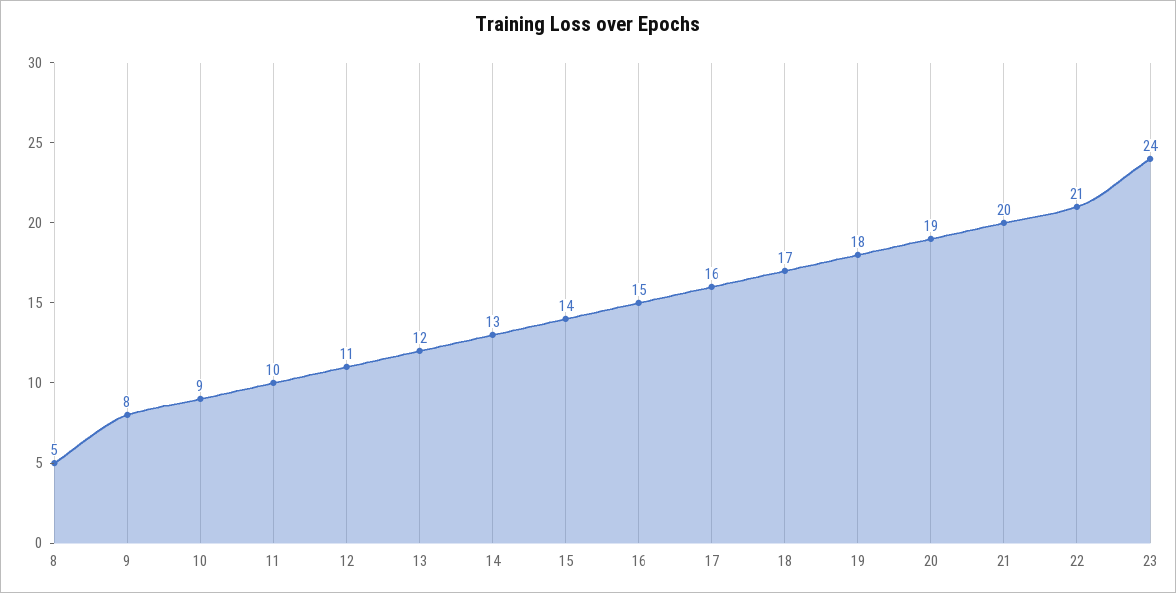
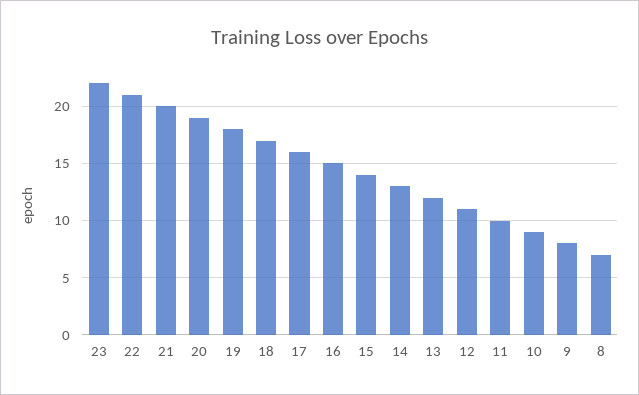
  {
-   "8": 5,
+   "8": 7,
    "9": 8,
    "10": 9,
    "11": 10,
    "12": 11,
    "13": 12,
    "14": 13,
    "15": 14,
    "16": 15,
    "17": 16,
    "18": 17,
    "19": 18,
    "20": 19,
    "21": 20,
    "22": 21,
-   "23": 24
+   "23": 22
  }

